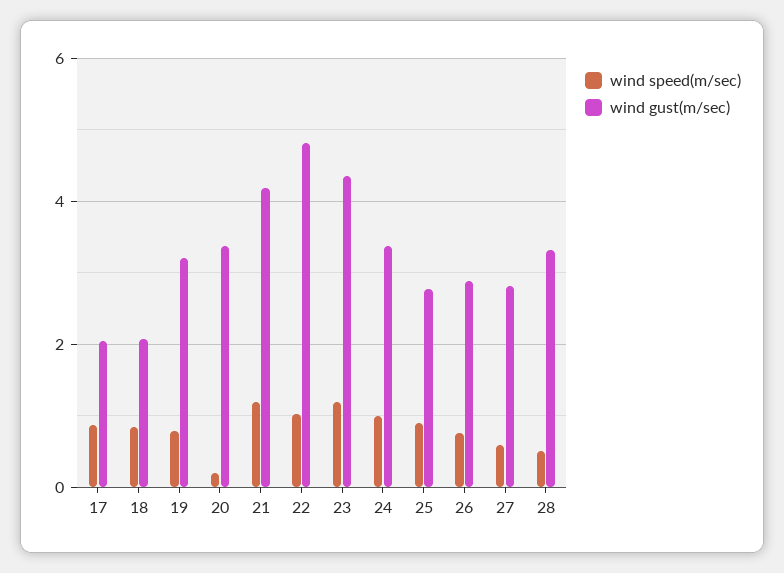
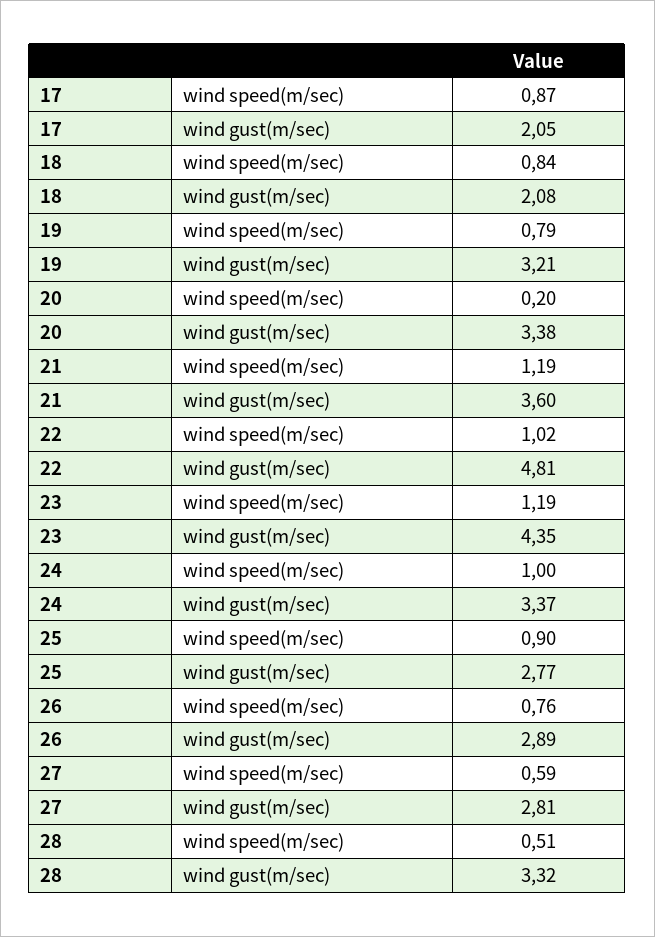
  {
    "wind speed(m/sec)": {
      "17": 0.87,
      "18": 0.84,
      "19": 0.79,
      "20": 0.2,
      "21": 1.19,
      "22": 1.02,
      "23": 1.19,
      "24": 1,
      "25": 0.9,
      "26": 0.76,
      "27": 0.59,
      "28": 0.51
    },
    "wind gust(m/sec)": {
      "17": 2.05,
      "18": 2.08,
      "19": 3.21,
      "20": 3.38,
-     "21": 4.2,
+     "21": 3.6,
      "22": 4.81,
      "23": 4.35,
      "24": 3.37,
      "25": 2.77,
      "26": 2.89,
      "27": 2.81,
      "28": 3.32
    }
  }

